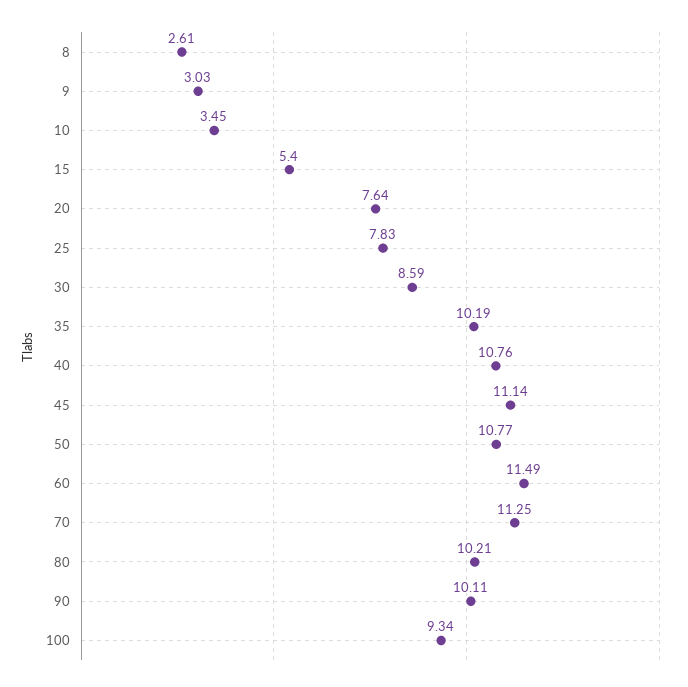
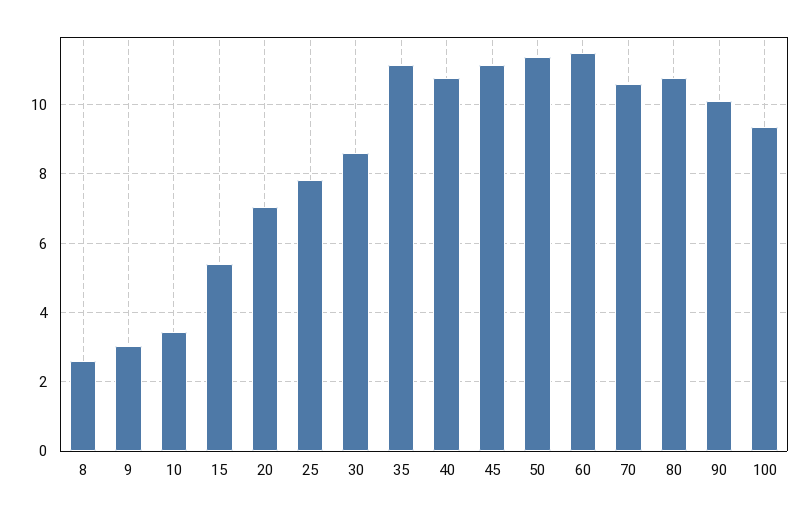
  {
    "8": 2.61,
    "9": 3.03,
    "10": 3.45,
    "15": 5.4,
-   "20": 7.64,
+   "20": 7,
    "25": 7.83,
    "30": 8.59,
-   "35": 10.19,
+   "35": 11.2,
    "40": 10.76,
    "45": 11.14,
-   "50": 10.77,
+   "50": 11.4,
    "60": 11.49,
-   "70": 11.25,
+   "70": 10.6,
-   "80": 10.21,
+   "80": 10.8,
    "90": 10.11,
    "100": 9.34
  }

